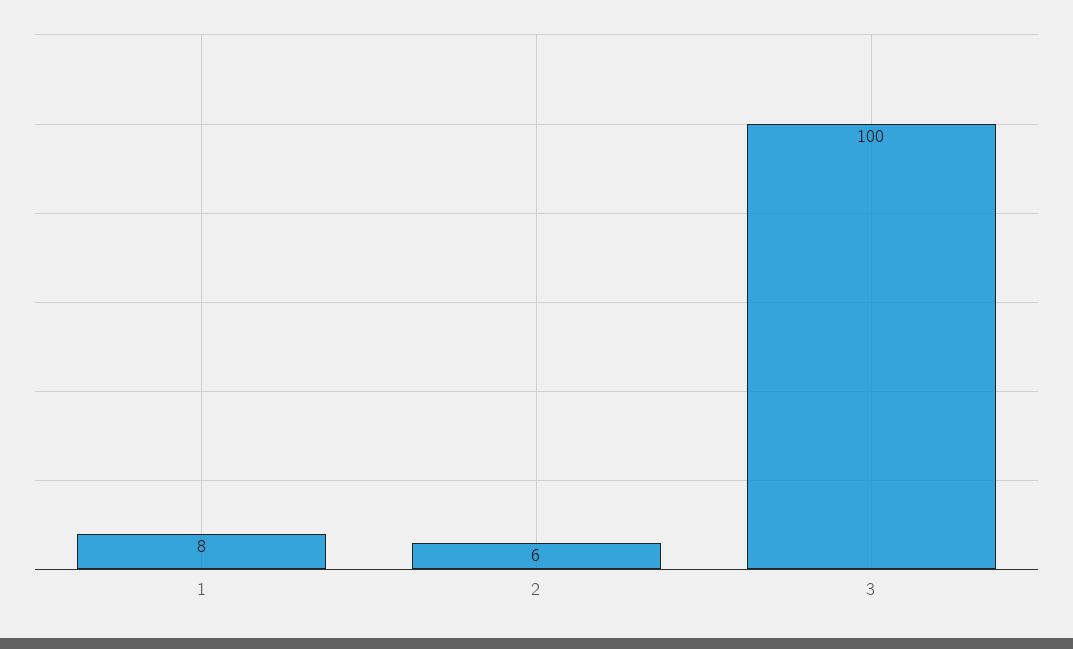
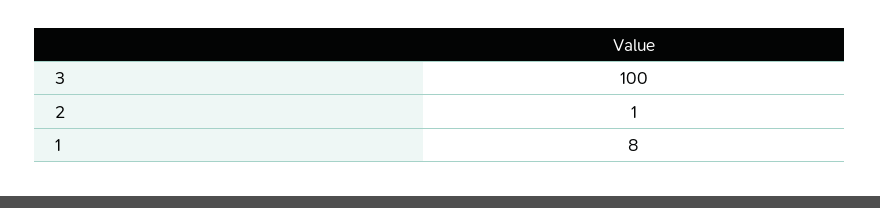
  {
    "1": 8,
-   "2": 6,
+   "2": 1,
    "3": 100
  }

